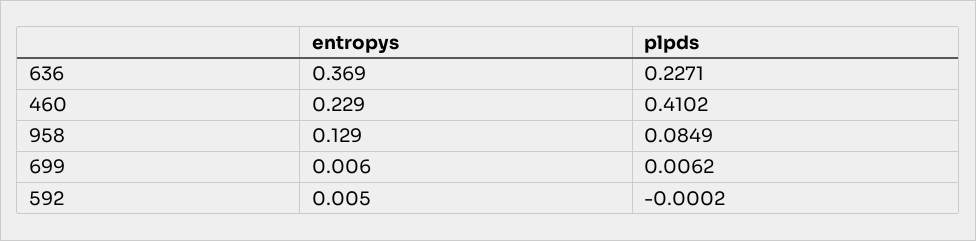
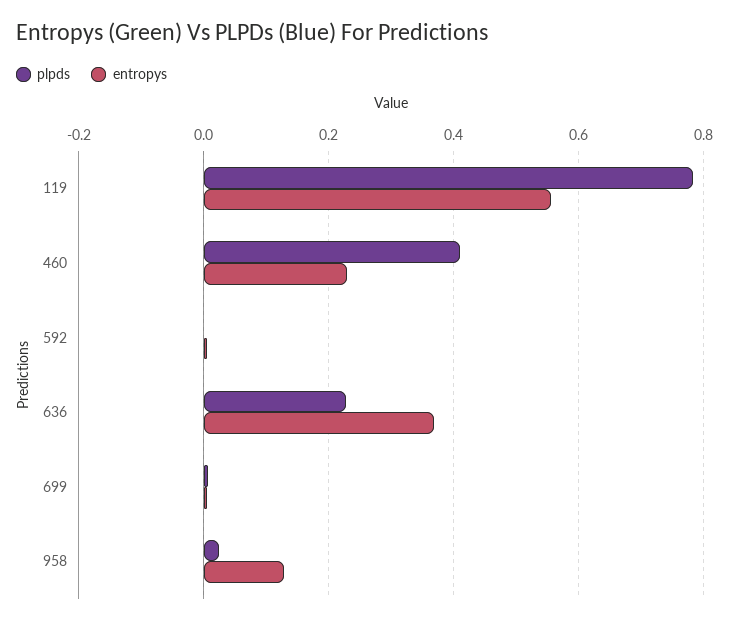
  {
    "entropys": {
      "636": 0.369,
      "460": 0.229,
      "958": 0.129,
      "699": 0.006,
-     "592": 0.005
+     "592": 0.005,
+     "119": 0.56
    },
    "plpds": {
      "636": 0.2271,
      "460": 0.4102,
-     "958": 0.0849,
+     "958": 0.02,
      "699": 0.0062,
-     "592": -0.0002
+     "592": -0.0002,
+     "119": 0.78
    }
  }

